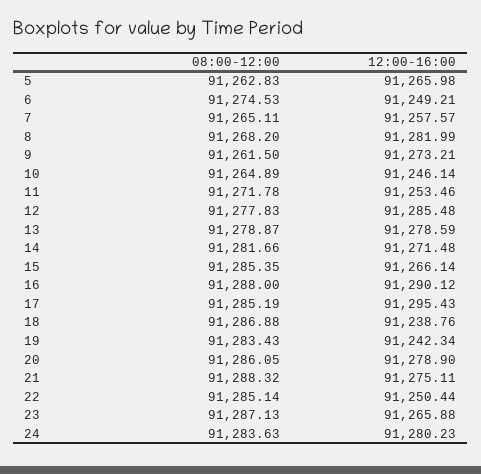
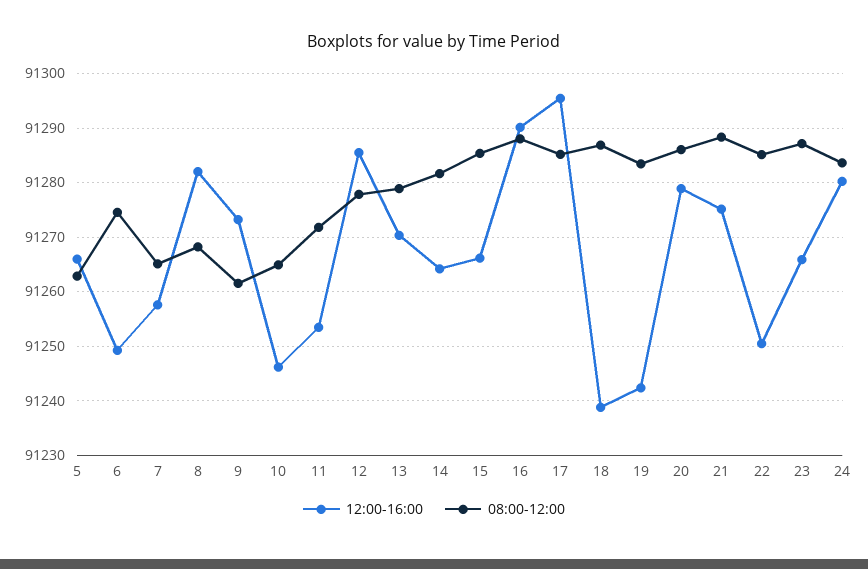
  {
    "08:00-12:00": {
      "5": 91262.83,
      "6": 91274.53,
      "7": 91265.11,
      "8": 91268.2,
      "9": 91261.5,
      "10": 91264.89,
      "11": 91271.78,
      "12": 91277.83,
      "13": 91278.87,
      "14": 91281.66,
      "15": 91285.35,
      "16": 91288,
      "17": 91285.19,
      "18": 91286.88,
      "19": 91283.43,
      "20": 91286.05,
      "21": 91288.32,
      "22": 91285.14,
      "23": 91287.13,
      "24": 91283.63
    },
    "12:00-16:00": {
      "5": 91265.98,
      "6": 91249.21,
      "7": 91257.57,
      "8": 91281.99,
      "9": 91273.21,
      "10": 91246.14,
      "11": 91253.46,
      "12": 91285.48,
-     "13": 91278.59,
+     "13": 91270,
-     "14": 91271.48,
+     "14": 91264,
      "15": 91266.14,
      "16": 91290.12,
      "17": 91295.43,
      "18": 91238.76,
      "19": 91242.34,
      "20": 91278.9,
      "21": 91275.11,
      "22": 91250.44,
      "23": 91265.88,
      "24": 91280.23
    }
  }

